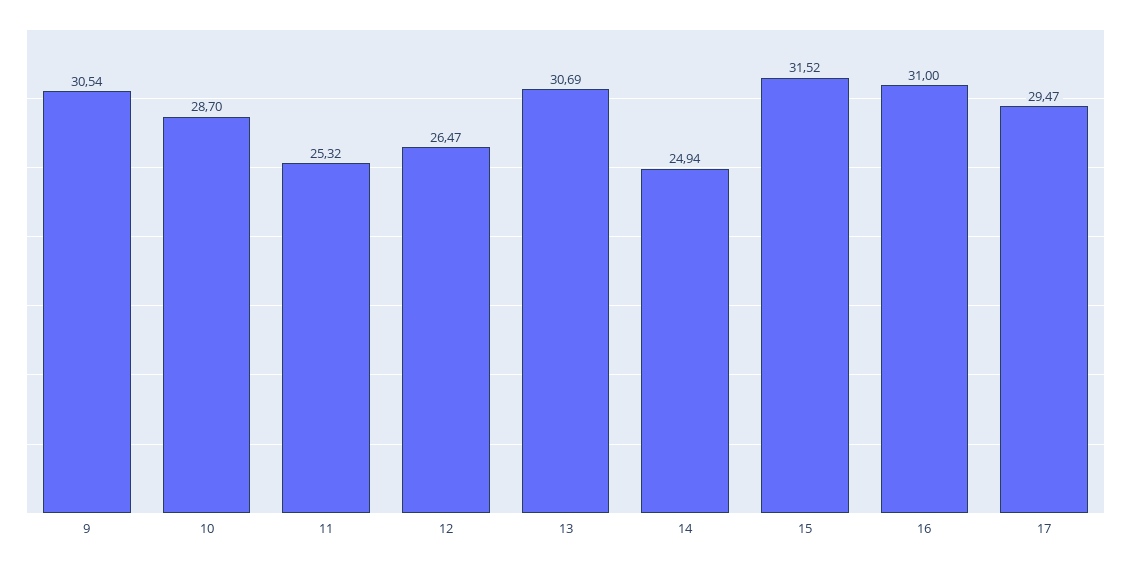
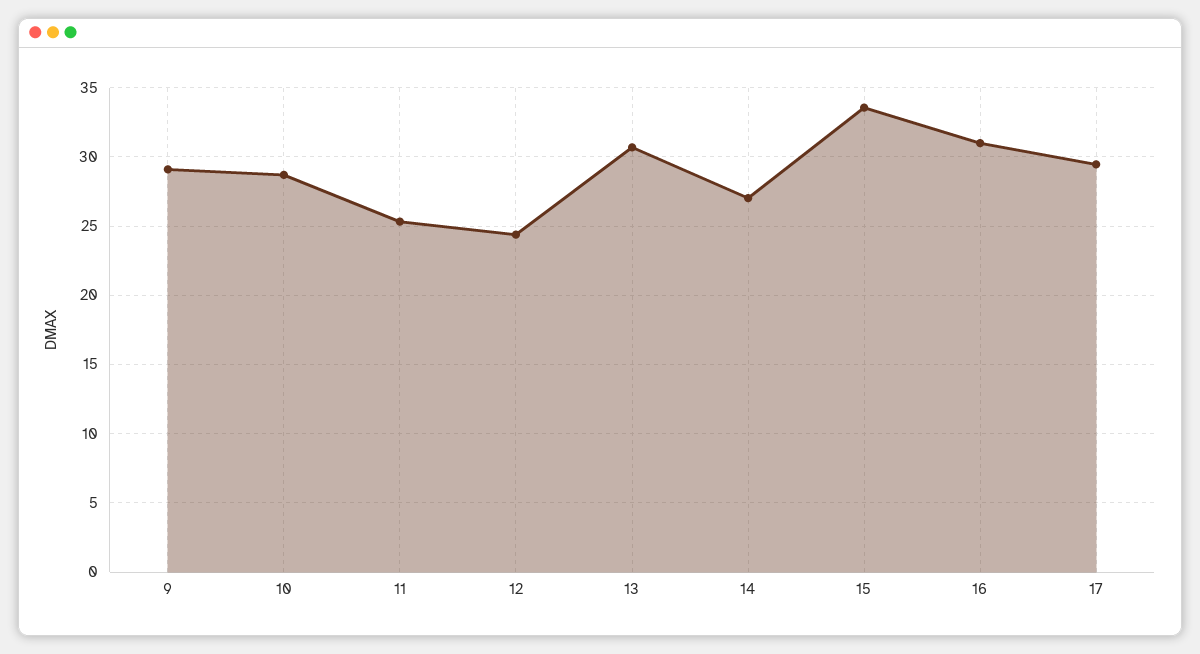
  {
-   "9": 30.54,
+   "9": 29,
    "10": 28.7,
    "11": 25.32,
-   "12": 26.47,
+   "12": 24.5,
    "13": 30.69,
-   "14": 24.94,
+   "14": 27,
-   "15": 31.52,
+   "15": 33.5,
    "16": 31,
    "17": 29.47
  }

